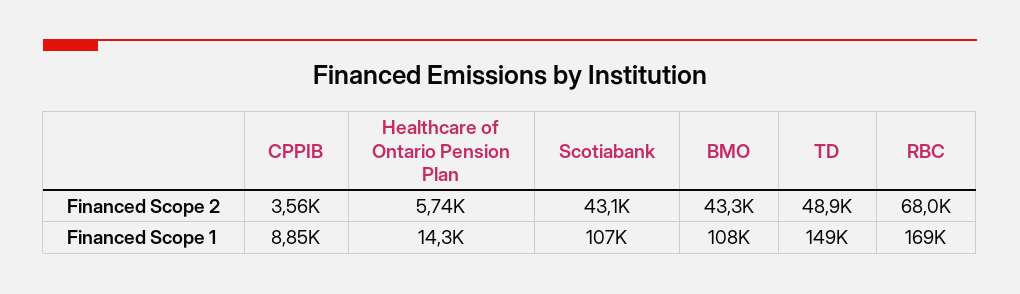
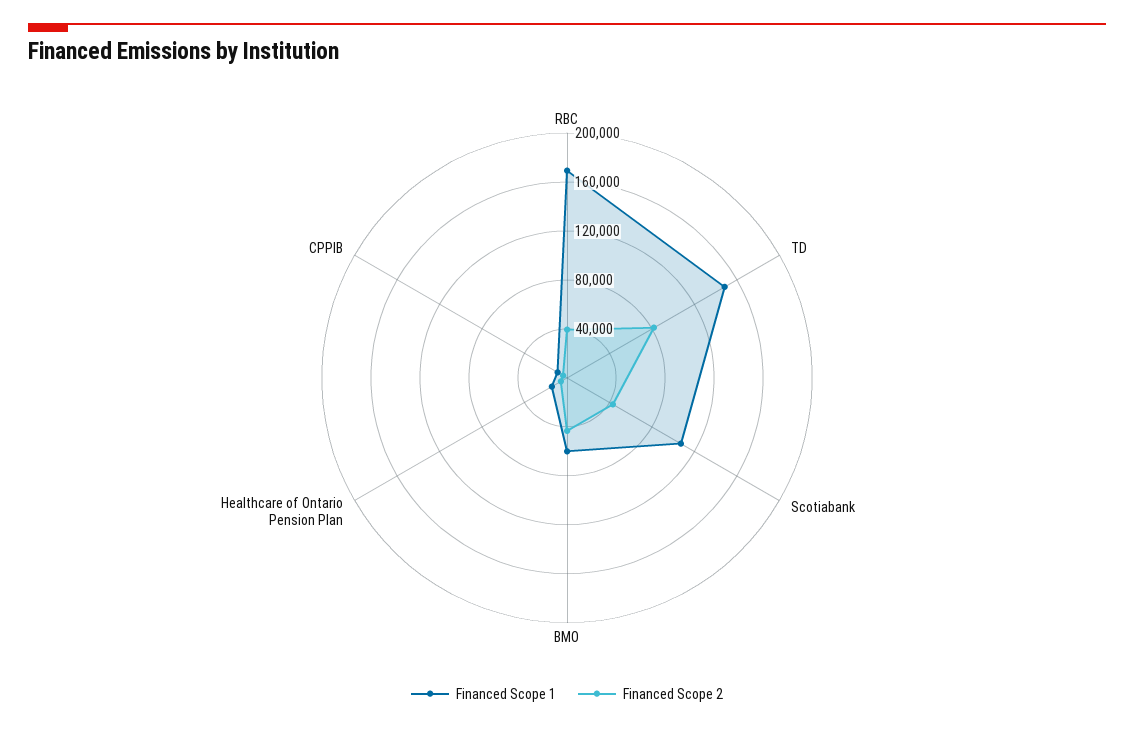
  {
    "Financed Scope 2": {
      "CPPIB": 3560,
      "Healthcare of Ontario Pension Plan": 5740,
      "Scotiabank": 43100,
      "BMO": 43300,
-     "TD": 48900,
+     "TD": 80000,
-     "RBC": 68000
+     "RBC": 40000
    },
    "Financed Scope 1": {
      "CPPIB": 8850,
      "Healthcare of Ontario Pension Plan": 14300,
      "Scotiabank": 107000,
-     "BMO": 108000,
+     "BMO": 60000,
      "TD": 149000,
      "RBC": 169000
    }
  }

